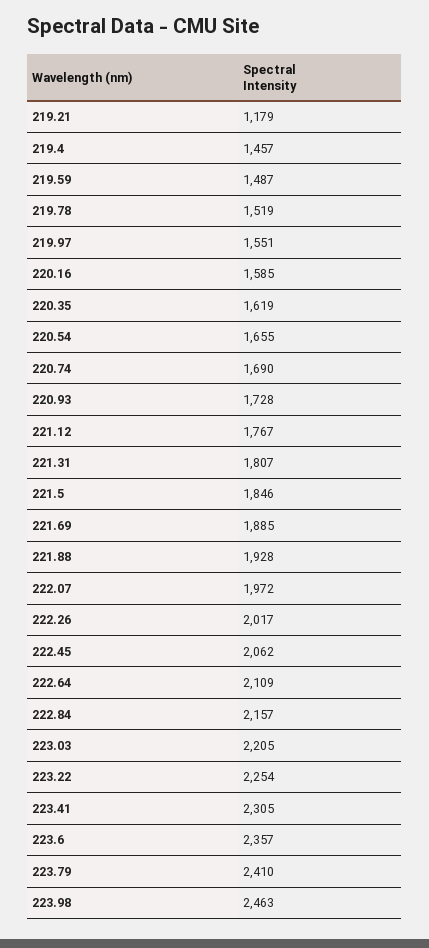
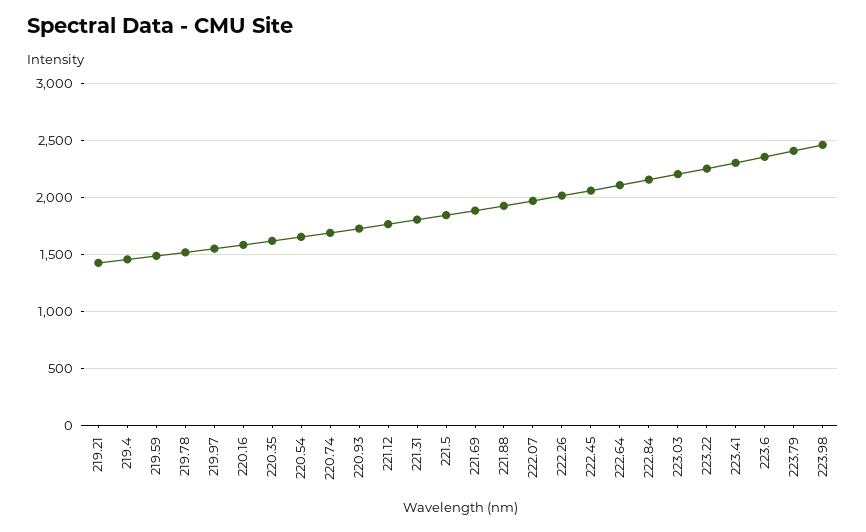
  {
-   "219.21": 1179,
+   "219.21": 1400,
    "219.4": 1457,
    "219.59": 1487,
    "219.78": 1519,
    "219.97": 1551,
    "220.16": 1585,
    "220.35": 1619,
    "220.54": 1655,
    "220.74": 1690,
    "220.93": 1728,
    "221.12": 1767,
    "221.31": 1807,
    "221.5": 1846,
    "221.69": 1885,
    "221.88": 1928,
    "222.07": 1972,
    "222.26": 2017,
    "222.45": 2062,
    "222.64": 2109,
    "222.84": 2157,
    "223.03": 2205,
    "223.22": 2254,
    "223.41": 2305,
    "223.6": 2357,
    "223.79": 2410,
    "223.98": 2463
  }

